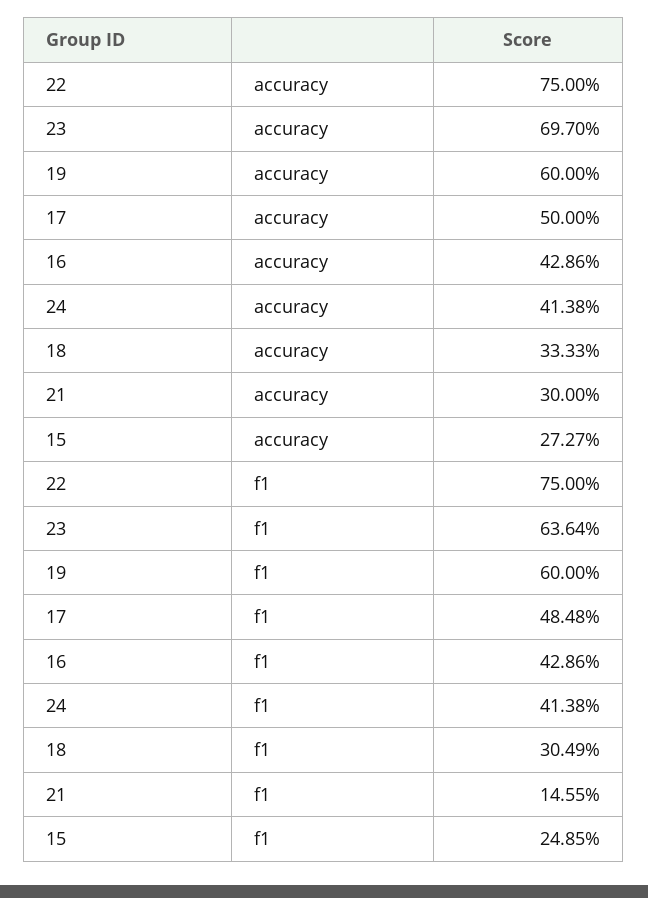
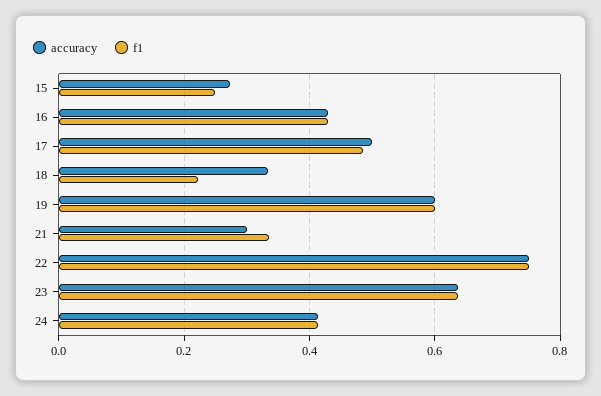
  {
    "accuracy": {
      "22": 0.75,
-     "23": 0.697,
+     "23": 0.64,
      "19": 0.6,
      "17": 0.5,
      "16": 0.4286,
      "24": 0.4138,
      "18": 0.3333,
      "21": 0.3,
      "15": 0.2727
    },
    "f1": {
      "22": 0.75,
      "23": 0.6364,
      "19": 0.6,
      "17": 0.4848,
      "16": 0.4286,
      "24": 0.4138,
-     "18": 0.3049,
+     "18": 0.22,
-     "21": 0.1455,
+     "21": 0.34,
      "15": 0.2485
    }
  }

